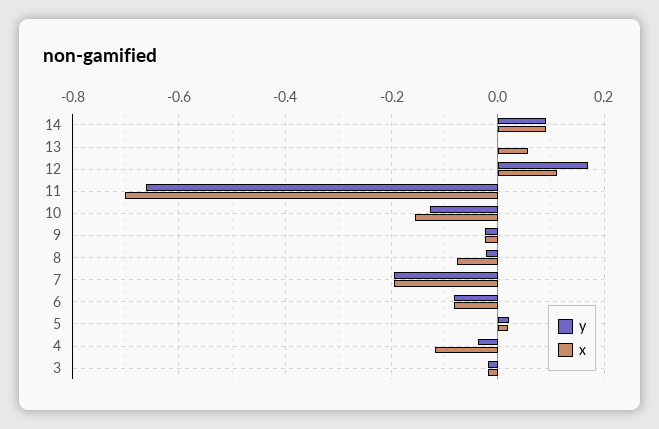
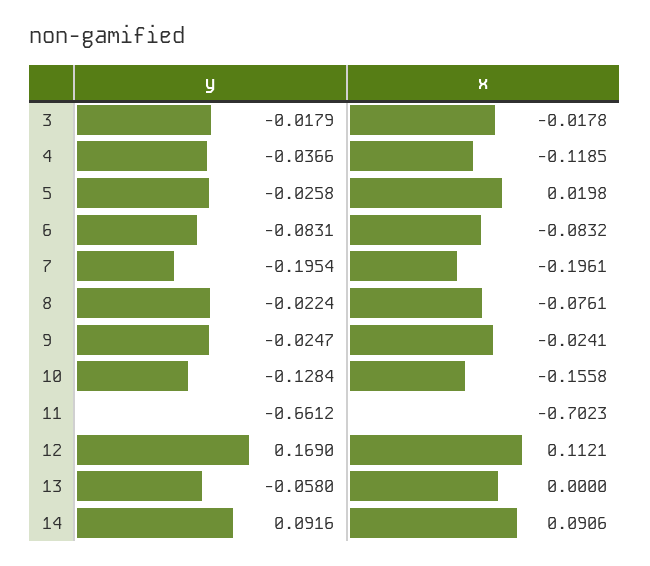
  {
    "y": {
      "14": 0.0916,
-     "13": 0,
+     "13": -0.058,
      "12": 0.169,
      "11": -0.6612,
      "10": -0.1284,
      "9": -0.0247,
      "8": -0.0224,
      "7": -0.1954,
      "6": -0.0831,
-     "5": 0.02,
+     "5": -0.0258,
      "4": -0.0366,
      "3": -0.0179
    },
    "x": {
      "14": 0.0906,
-     "13": 0.06,
+     "13": 0,
      "12": 0.1121,
      "11": -0.7023,
      "10": -0.1558,
      "9": -0.0241,
      "8": -0.0761,
      "7": -0.1961,
      "6": -0.0832,
      "5": 0.0198,
      "4": -0.1185,
      "3": -0.0178
    }
  }

